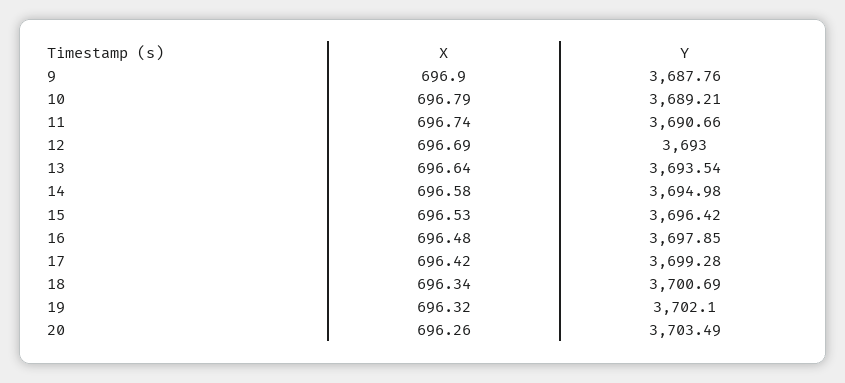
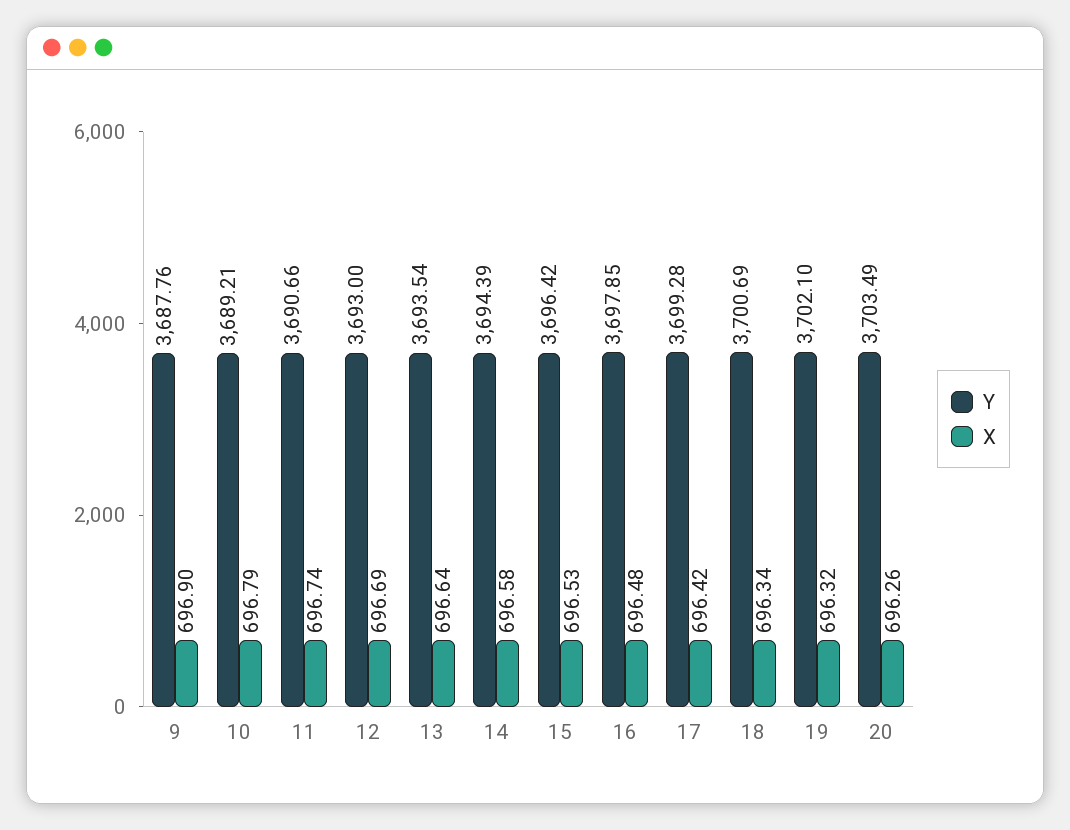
  {
    "X": {
      "9": 696.9,
      "10": 696.79,
      "11": 696.74,
      "12": 696.69,
      "13": 696.64,
      "14": 696.58,
      "15": 696.53,
      "16": 696.48,
      "17": 696.42,
      "18": 696.34,
      "19": 696.32,
      "20": 696.26
    },
    "Y": {
      "9": 3687.76,
      "10": 3689.21,
      "11": 3690.66,
      "12": 3693,
      "13": 3693.54,
-     "14": 3694.98,
+     "14": 3694.39,
      "15": 3696.42,
      "16": 3697.85,
      "17": 3699.28,
      "18": 3700.69,
      "19": 3702.1,
      "20": 3703.49
    }
  }

